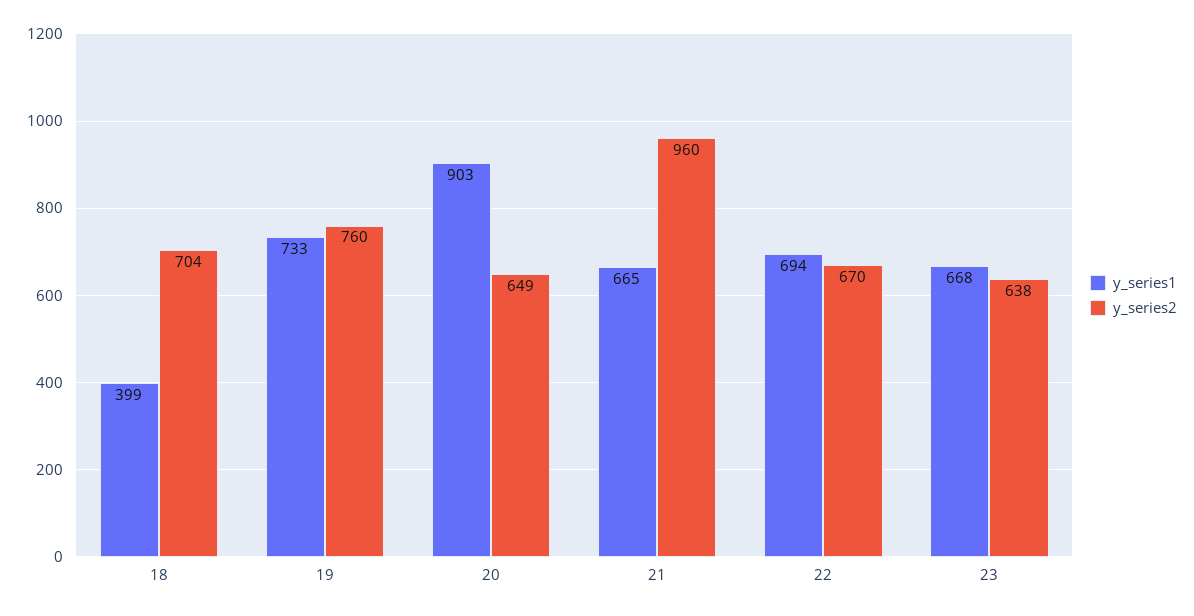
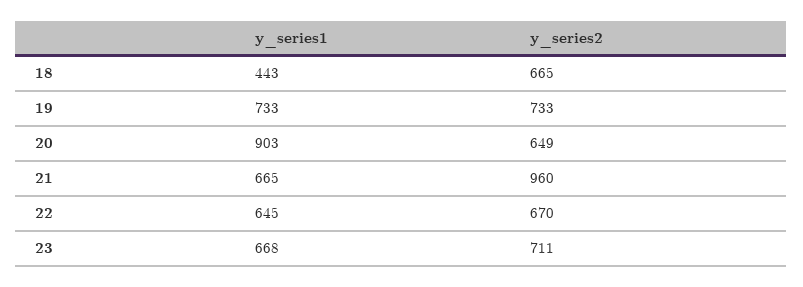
  {
    "y_series1": {
-     "18": 399,
+     "18": 443,
      "19": 733,
      "20": 903,
      "21": 665,
-     "22": 694,
+     "22": 645,
      "23": 668
    },
    "y_series2": {
-     "18": 704,
+     "18": 665,
-     "19": 760,
+     "19": 733,
      "20": 649,
      "21": 960,
      "22": 670,
-     "23": 638
+     "23": 711
    }
  }

